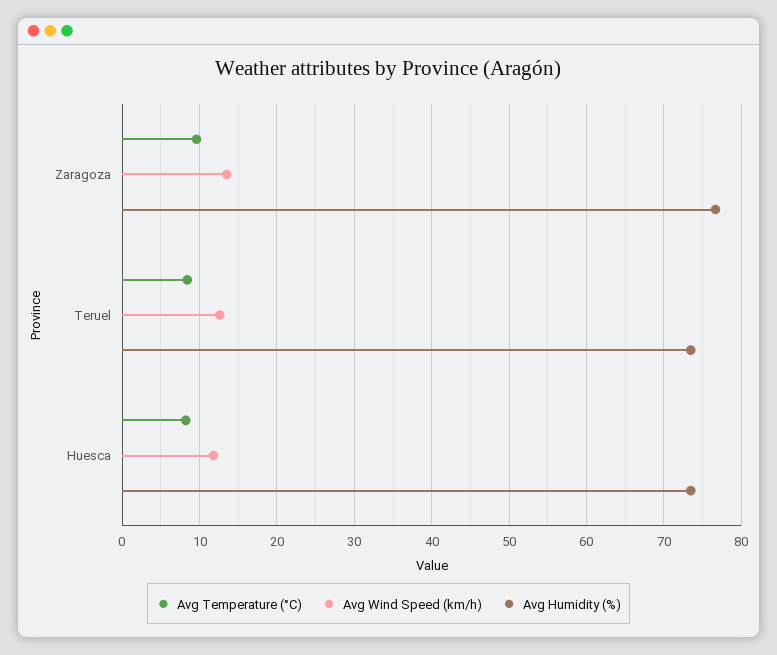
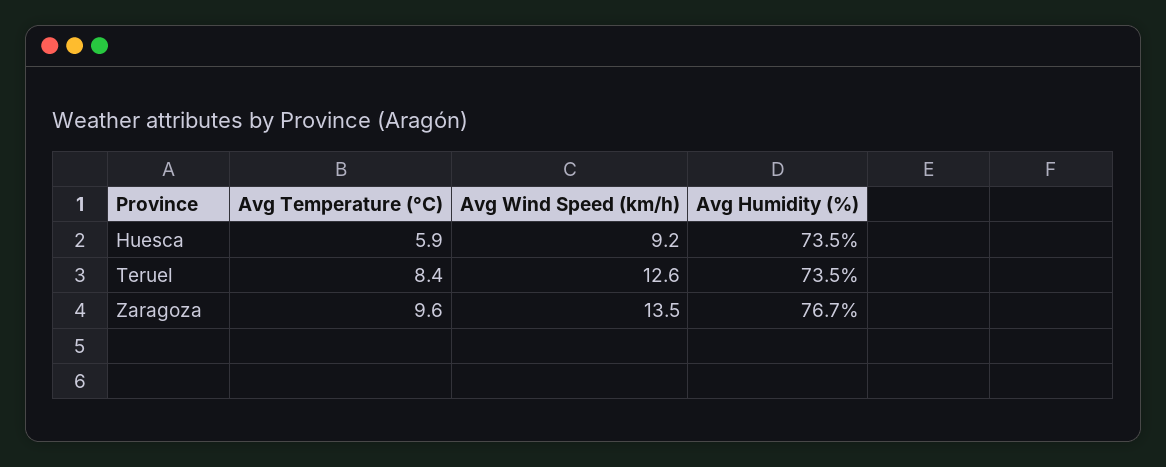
  {
    "Avg Temperature (°C)": {
      "Zaragoza": 9.6,
      "Teruel": 8.4,
-     "Huesca": 8
+     "Huesca": 5.9
    },
    "Avg Wind Speed (km/h)": {
      "Zaragoza": 13.5,
      "Teruel": 12.6,
-     "Huesca": 12
+     "Huesca": 9.2
    },
    "Avg Humidity (%)": {
      "Zaragoza": 76.7,
      "Teruel": 73.5,
      "Huesca": 73.5
    }
  }

